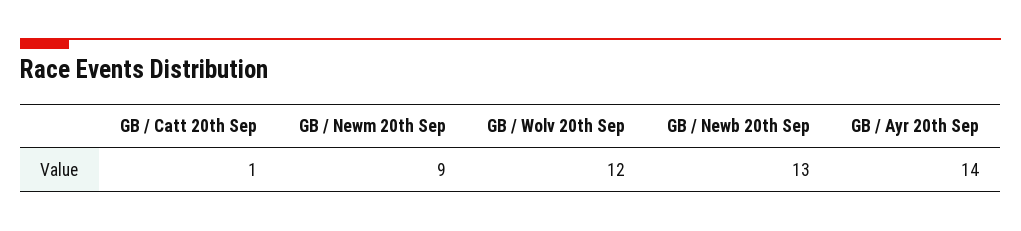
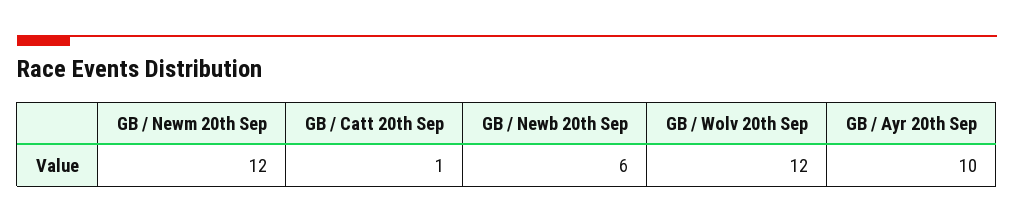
  {
    "GB / Catt 20th Sep": 1,
-   "GB / Newm 20th Sep": 9,
+   "GB / Newm 20th Sep": 12,
    "GB / Wolv 20th Sep": 12,
-   "GB / Newb 20th Sep": 13,
+   "GB / Newb 20th Sep": 6,
-   "GB / Ayr 20th Sep": 14
+   "GB / Ayr 20th Sep": 10
  }

